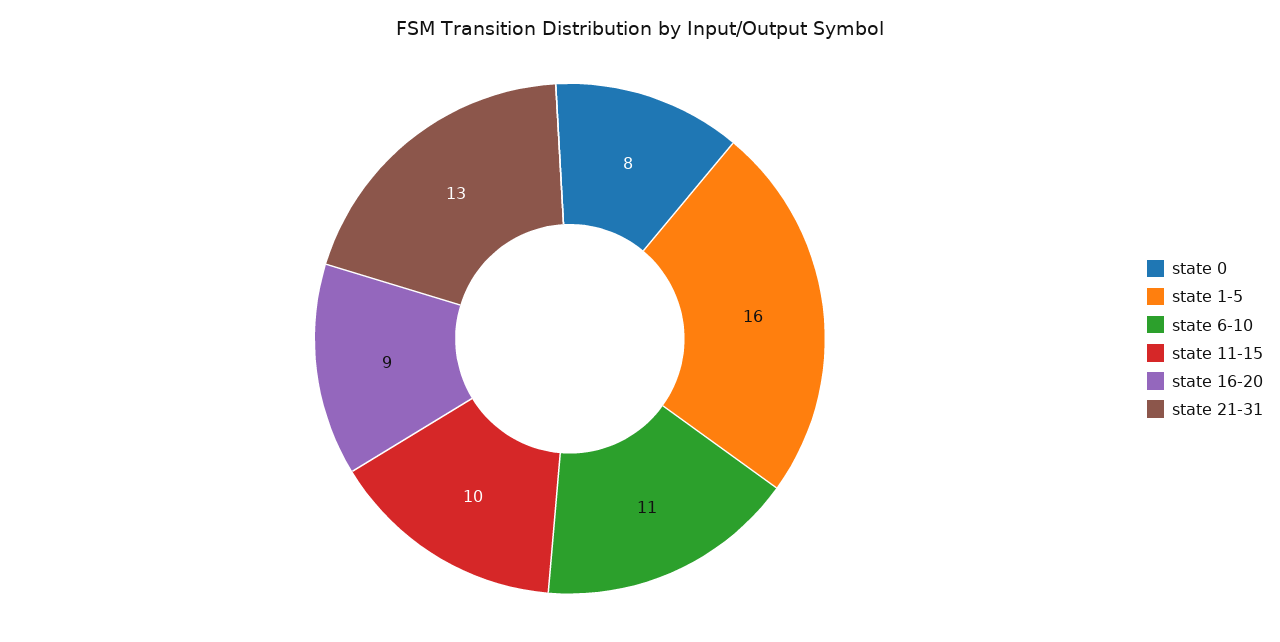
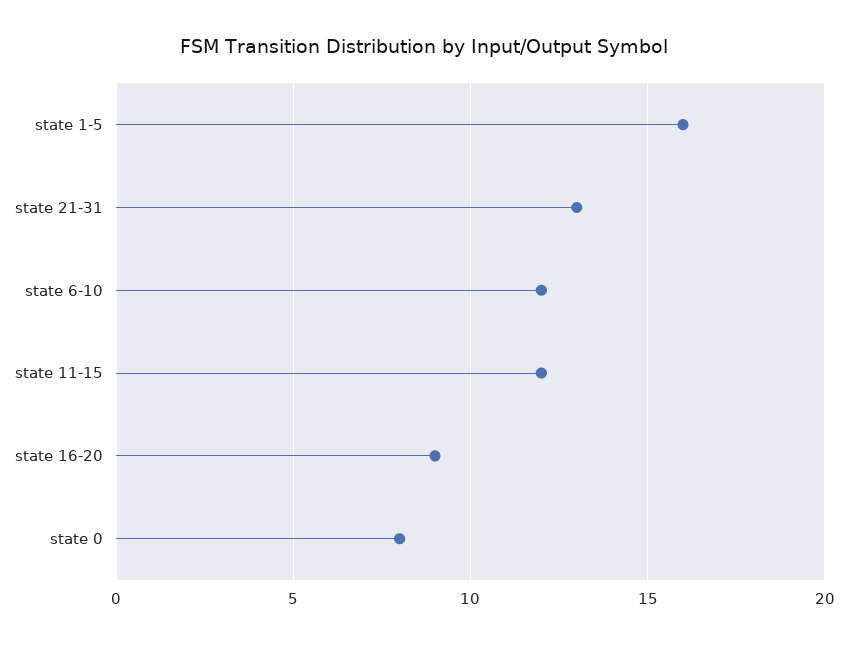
  {
    "state 0": 8,
    "state 1-5": 16,
-   "state 6-10": 11,
+   "state 6-10": 12,
-   "state 11-15": 10,
+   "state 11-15": 12,
    "state 16-20": 9,
    "state 21-31": 13
  }

